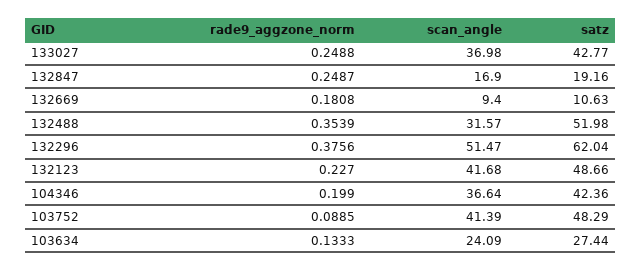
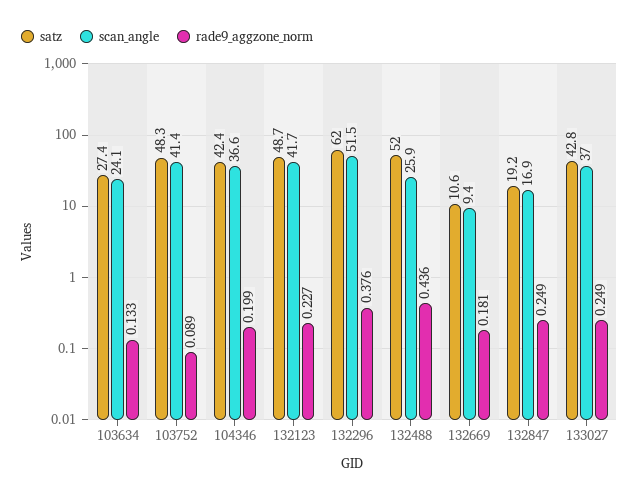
  {
    "rade9_aggzone_norm": {
      "133027": 0.2488,
      "132847": 0.2487,
      "132669": 0.1808,
-     "132488": 0.3539,
+     "132488": 0.436,
      "132296": 0.3756,
      "132123": 0.227,
      "104346": 0.199,
      "103752": 0.0885,
      "103634": 0.1333
    },
    "scan_angle": {
      "133027": 36.98,
      "132847": 16.9,
      "132669": 9.4,
-     "132488": 31.57,
+     "132488": 25.9,
      "132296": 51.47,
      "132123": 41.68,
      "104346": 36.64,
      "103752": 41.39,
      "103634": 24.09
    },
    "satz": {
      "133027": 42.77,
      "132847": 19.16,
      "132669": 10.63,
      "132488": 51.98,
      "132296": 62.04,
      "132123": 48.66,
      "104346": 42.36,
      "103752": 48.29,
      "103634": 27.44
    }
  }

